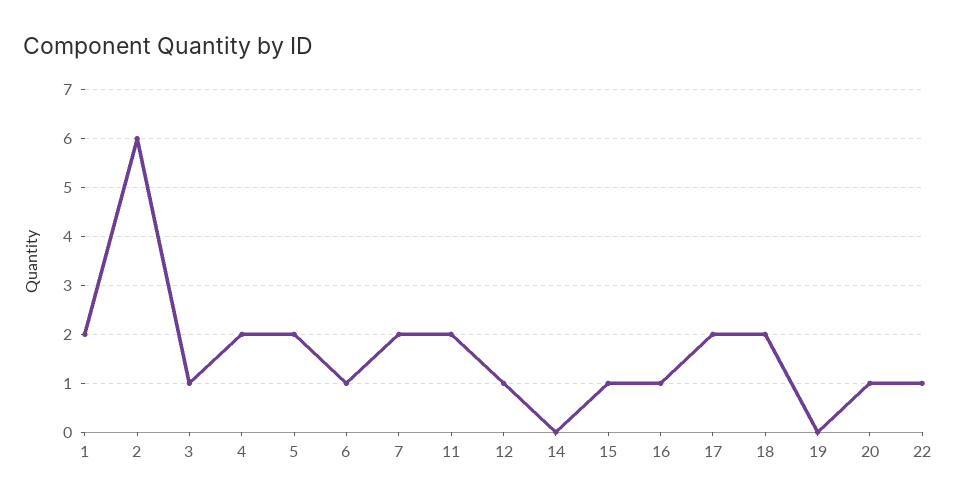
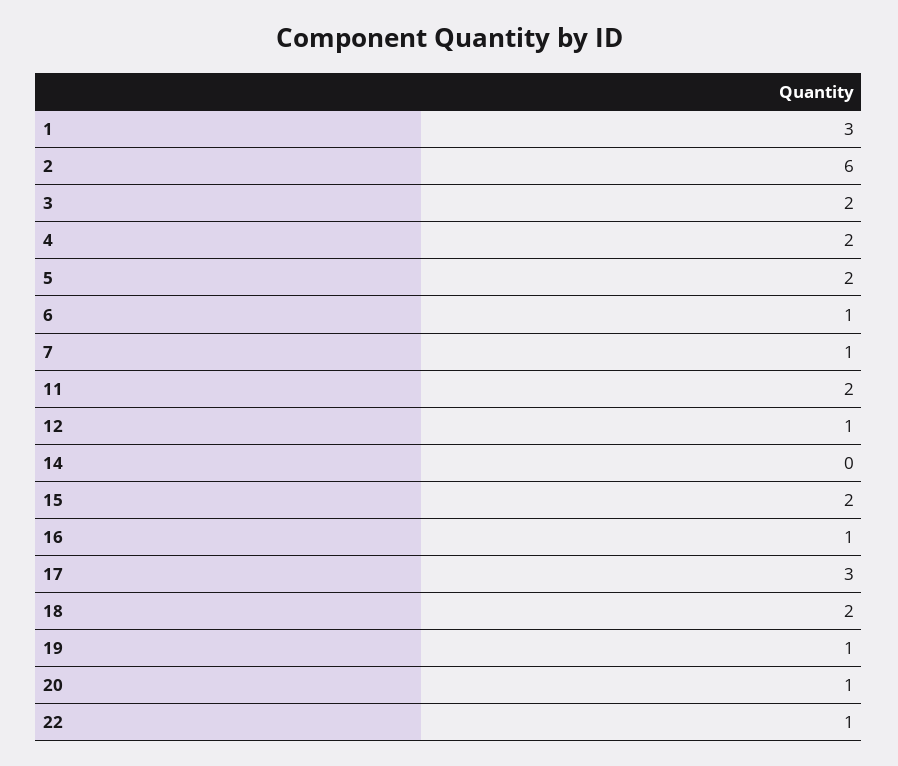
  {
-   "1": 2,
+   "1": 3,
    "2": 6,
-   "3": 1,
+   "3": 2,
    "4": 2,
    "5": 2,
    "6": 1,
-   "7": 2,
+   "7": 1,
    "11": 2,
    "12": 1,
    "14": 0,
-   "15": 1,
+   "15": 2,
    "16": 1,
-   "17": 2,
+   "17": 3,
    "18": 2,
-   "19": 0,
+   "19": 1,
    "20": 1,
    "22": 1
  }

